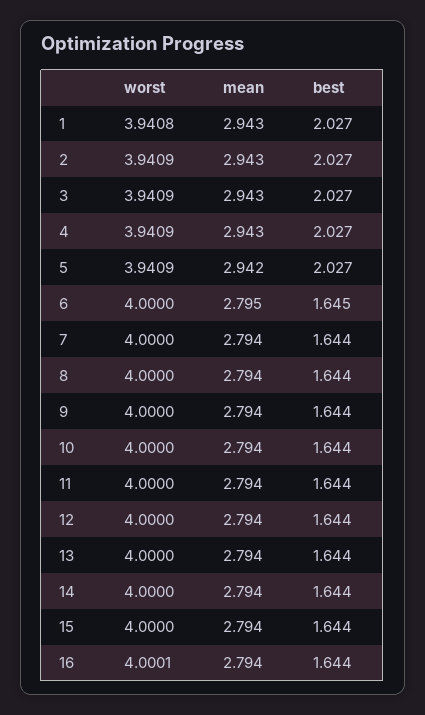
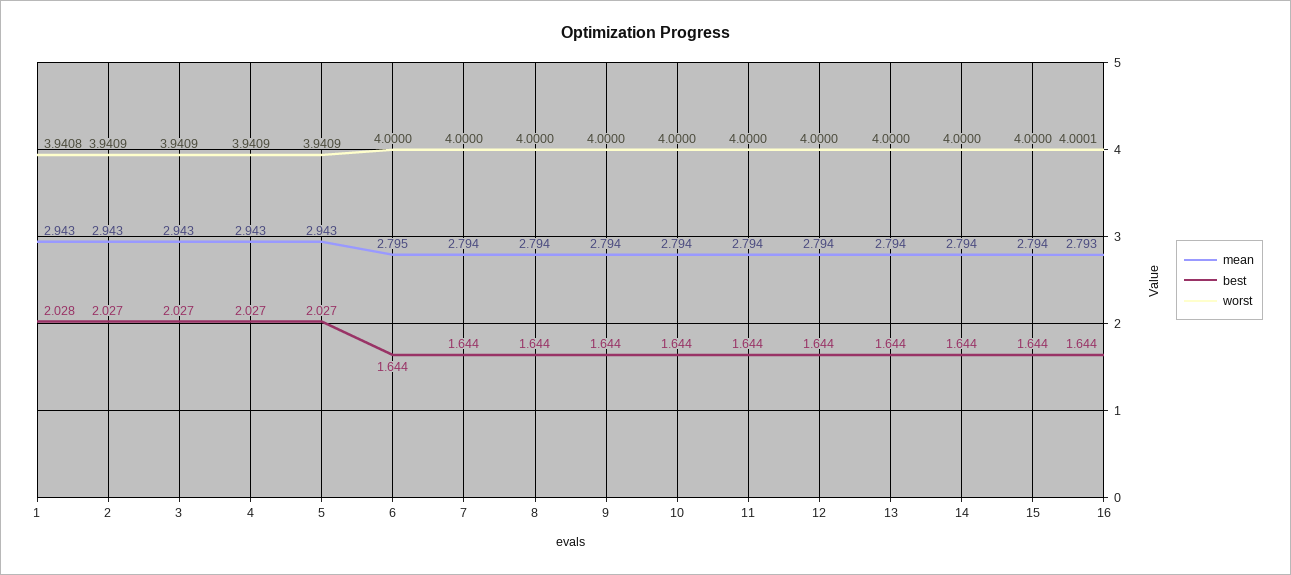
  {
    "worst": {
      "1": 3.9408,
      "2": 3.9409,
      "3": 3.9409,
      "4": 3.9409,
      "5": 3.9409,
      "6": 4,
      "7": 4,
      "8": 4,
      "9": 4,
      "10": 4,
      "11": 4,
      "12": 4,
      "13": 4,
      "14": 4,
      "15": 4,
      "16": 4.0001
    },
    "mean": {
      "1": 2.943,
      "2": 2.943,
      "3": 2.943,
      "4": 2.943,
-     "5": 2.942,
+     "5": 2.943,
      "6": 2.795,
      "7": 2.794,
      "8": 2.794,
      "9": 2.794,
      "10": 2.794,
      "11": 2.794,
      "12": 2.794,
      "13": 2.794,
      "14": 2.794,
      "15": 2.794,
-     "16": 2.794
+     "16": 2.793
    },
    "best": {
-     "1": 2.027,
+     "1": 2.028,
      "2": 2.027,
      "3": 2.027,
      "4": 2.027,
      "5": 2.027,
-     "6": 1.645,
+     "6": 1.644,
      "7": 1.644,
      "8": 1.644,
      "9": 1.644,
      "10": 1.644,
      "11": 1.644,
      "12": 1.644,
      "13": 1.644,
      "14": 1.644,
      "15": 1.644,
      "16": 1.644
    }
  }

